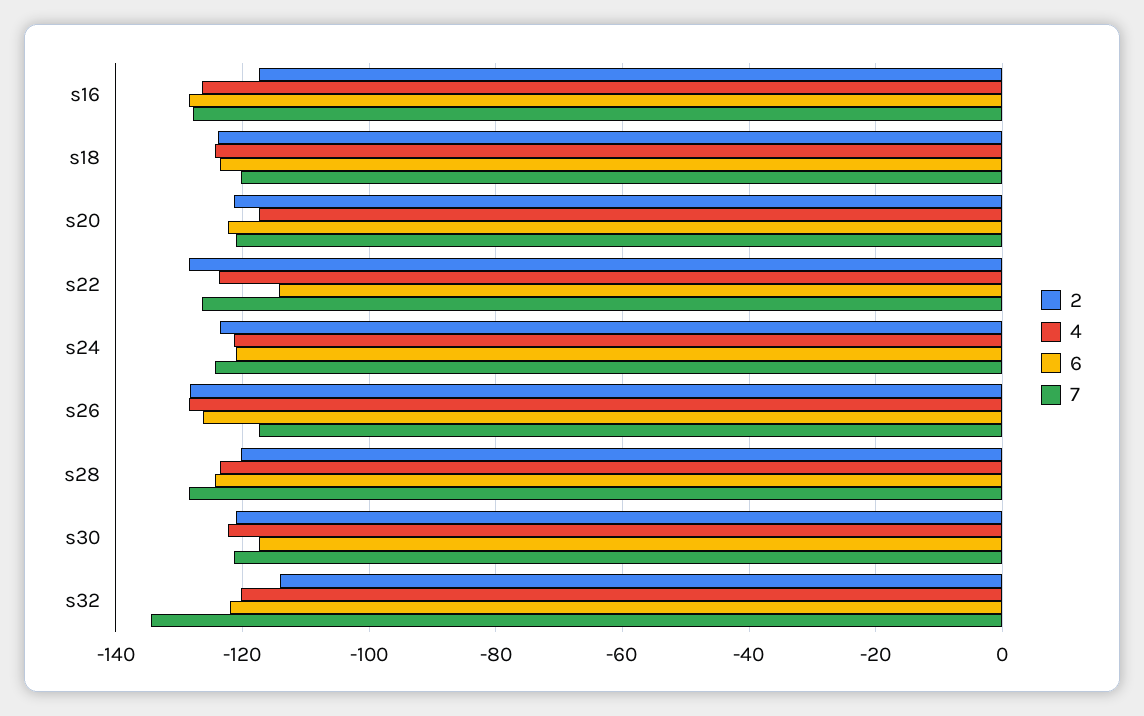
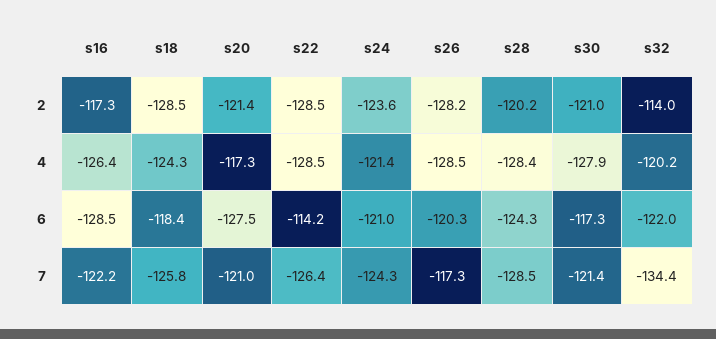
  {
    "2": {
      "s16": -117.3,
-     "s18": -124,
+     "s18": -128.5,
      "s20": -121.4,
      "s22": -128.5,
      "s24": -123.6,
      "s26": -128.2,
      "s28": -120.2,
      "s30": -121,
      "s32": -114
    },
    "4": {
      "s16": -126.4,
      "s18": -124.3,
      "s20": -117.3,
-     "s22": -124,
+     "s22": -128.5,
      "s24": -121.4,
      "s26": -128.5,
-     "s28": -124,
+     "s28": -128.4,
-     "s30": -122,
+     "s30": -127.9,
      "s32": -120.2
    },
    "6": {
      "s16": -128.5,
-     "s18": -124,
+     "s18": -118.4,
-     "s20": -122,
+     "s20": -127.5,
      "s22": -114.2,
      "s24": -121,
-     "s26": -126,
+     "s26": -120.3,
      "s28": -124.3,
      "s30": -117.3,
      "s32": -122
    },
    "7": {
-     "s16": -128,
+     "s16": -122.2,
-     "s18": -120,
+     "s18": -125.8,
      "s20": -121,
      "s22": -126.4,
      "s24": -124.3,
      "s26": -117.3,
      "s28": -128.5,
      "s30": -121.4,
      "s32": -134.4
    }
  }

